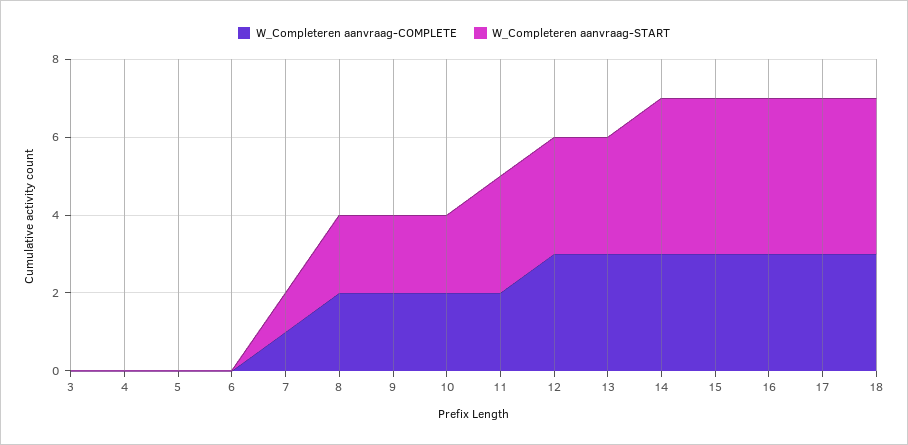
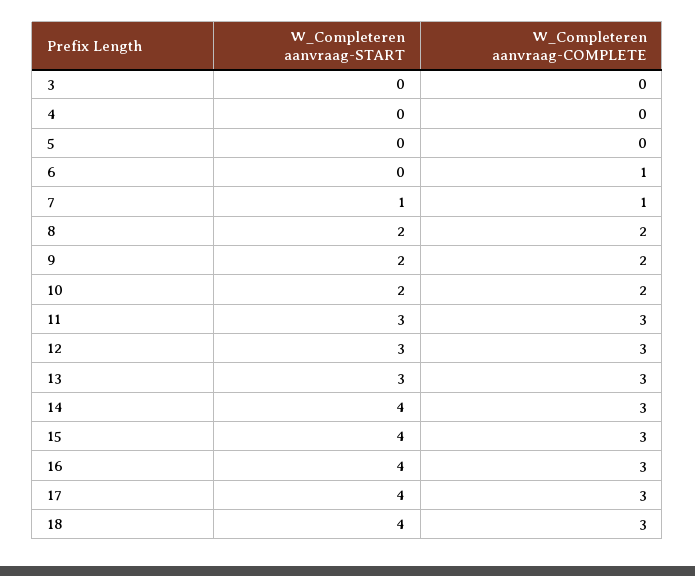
  {
    "W_Completeren aanvraag-COMPLETE": {
      "3": 0,
      "4": 0,
      "5": 0,
-     "6": 0,
+     "6": 1,
      "7": 1,
      "8": 2,
      "9": 2,
      "10": 2,
-     "11": 2,
+     "11": 3,
      "12": 3,
      "13": 3,
      "14": 3,
      "15": 3,
      "16": 3,
      "17": 3,
      "18": 3
    },
    "W_Completeren aanvraag-START": {
      "3": 0,
      "4": 0,
      "5": 0,
      "6": 0,
      "7": 1,
      "8": 2,
      "9": 2,
      "10": 2,
      "11": 3,
      "12": 3,
      "13": 3,
      "14": 4,
      "15": 4,
      "16": 4,
      "17": 4,
      "18": 4
    }
  }

